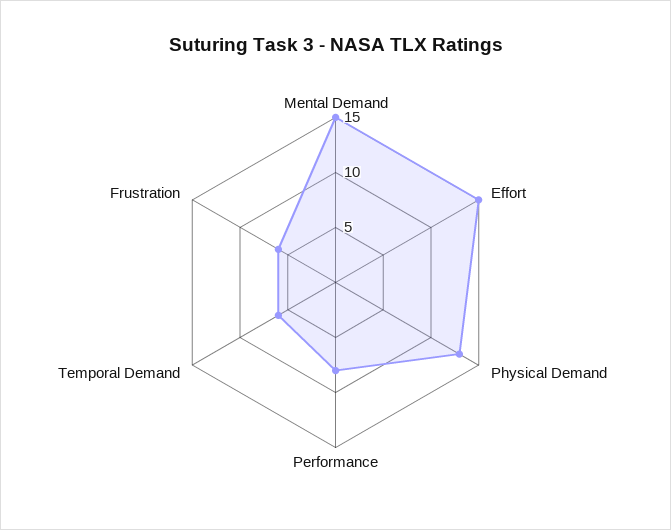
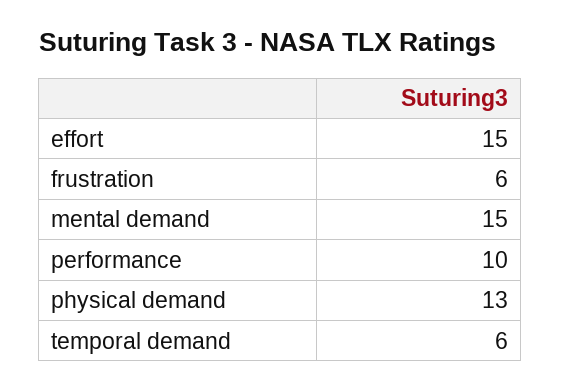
  {
    "Mental Demand": 15,
    "Effort": 15,
    "Physical Demand": 13,
-   "Performance": 8,
+   "Performance": 10,
    "Temporal Demand": 6,
    "Frustration": 6
  }

